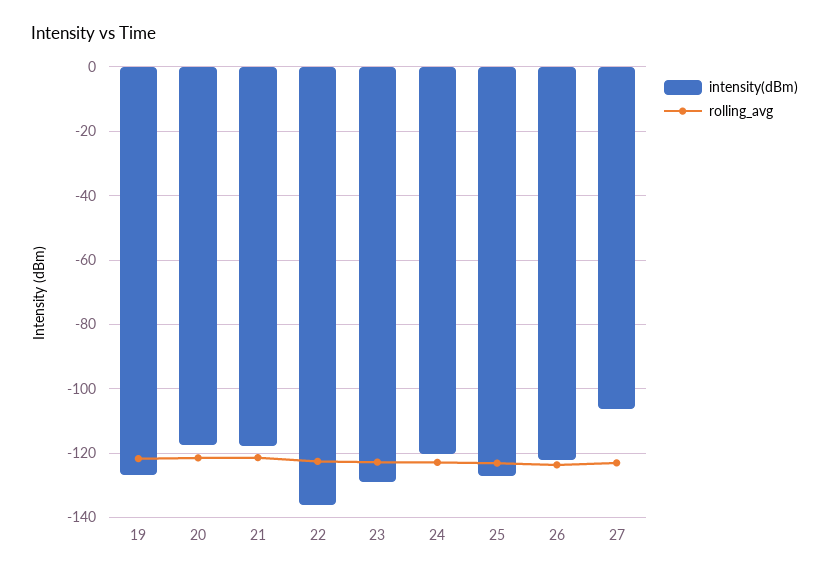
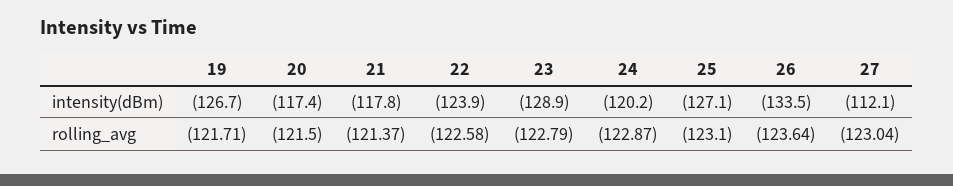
  {
    "intensity(dBm)": {
      "19": -126.7,
      "20": -117.4,
      "21": -117.8,
-     "22": -136,
+     "22": -123.9,
      "23": -128.9,
      "24": -120.2,
      "25": -127.1,
-     "26": -122,
+     "26": -133.5,
-     "27": -106
+     "27": -112.1
    },
    "rolling_avg": {
      "19": -121.71,
      "20": -121.5,
      "21": -121.37,
      "22": -122.58,
      "23": -122.79,
      "24": -122.87,
      "25": -123.1,
      "26": -123.64,
      "27": -123.04
    }
  }

